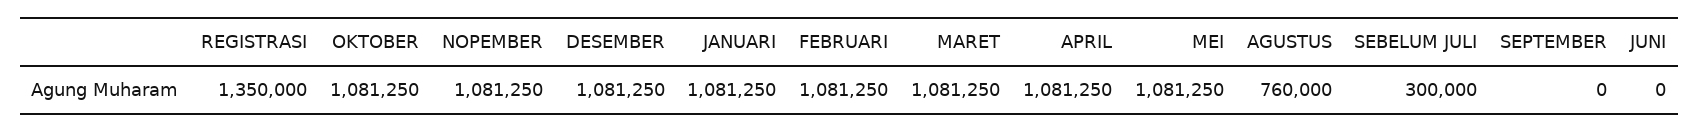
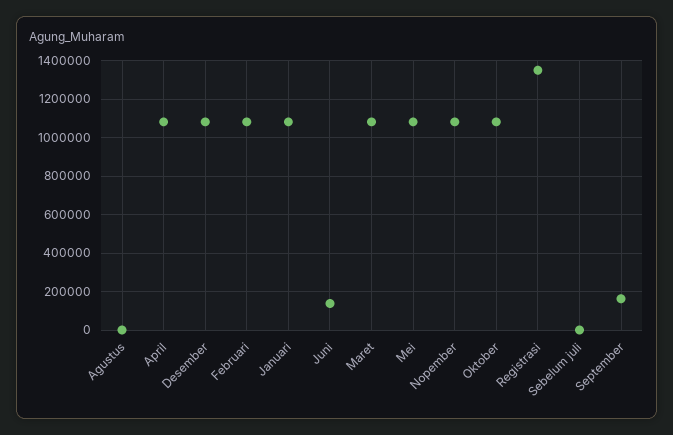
  {
    "REGISTRASI": 1350000,
    "OKTOBER": 1081250,
    "NOPEMBER": 1081250,
    "DESEMBER": 1081250,
    "JANUARI": 1081250,
    "FEBRUARI": 1081250,
    "MARET": 1081250,
    "APRIL": 1081250,
    "MEI": 1081250,
-   "AGUSTUS": 760000,
+   "AGUSTUS": 0,
-   "SEBELUM JULI": 300000,
+   "SEBELUM JULI": 0,
-   "SEPTEMBER": 0,
+   "SEPTEMBER": 150000,
-   "JUNI": 0
+   "JUNI": 150000
  }

